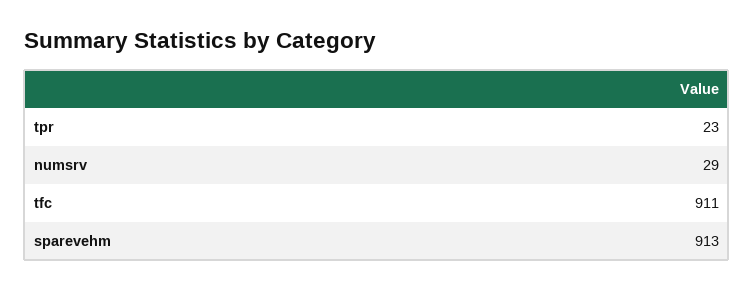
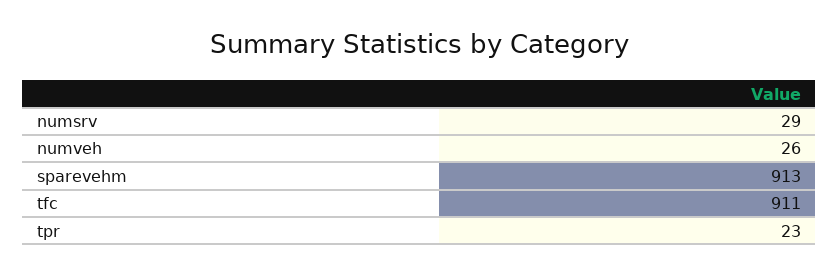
  {
    "tpr": 23,
    "numsrv": 29,
    "tfc": 911,
-   "sparevehm": 913
+   "sparevehm": 913,
+   "numveh": 26
  }

